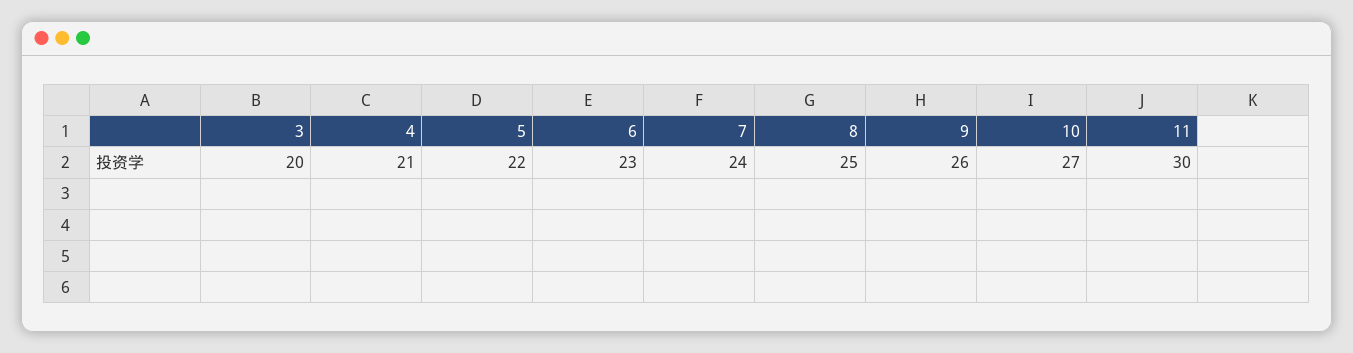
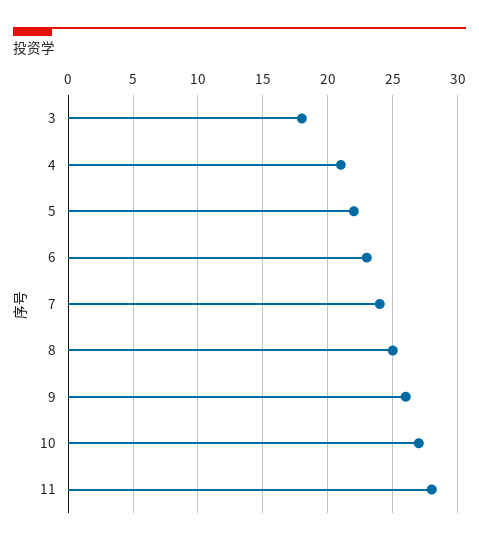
  {
-   "3": 20,
+   "3": 18,
    "4": 21,
    "5": 22,
    "6": 23,
    "7": 24,
    "8": 25,
    "9": 26,
    "10": 27,
-   "11": 30
+   "11": 28
  }

